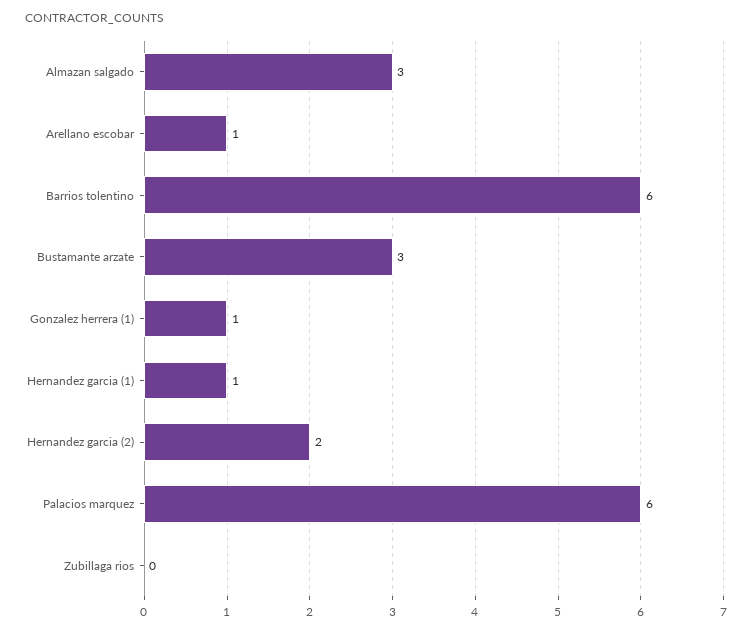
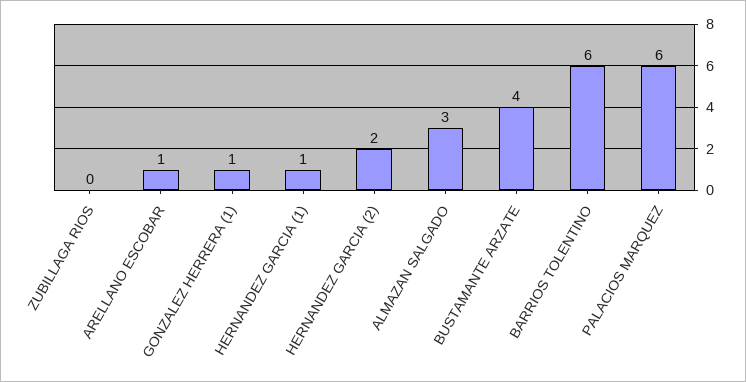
  {
    "Almazan salgado": 3,
    "Arellano escobar": 1,
    "Barrios tolentino": 6,
-   "Bustamante arzate": 3,
+   "Bustamante arzate": 4,
    "Gonzalez herrera (1)": 1,
    "Hernandez garcia (1)": 1,
    "Hernandez garcia (2)": 2,
    "Palacios marquez": 6,
    "Zubillaga rios": 0
  }

